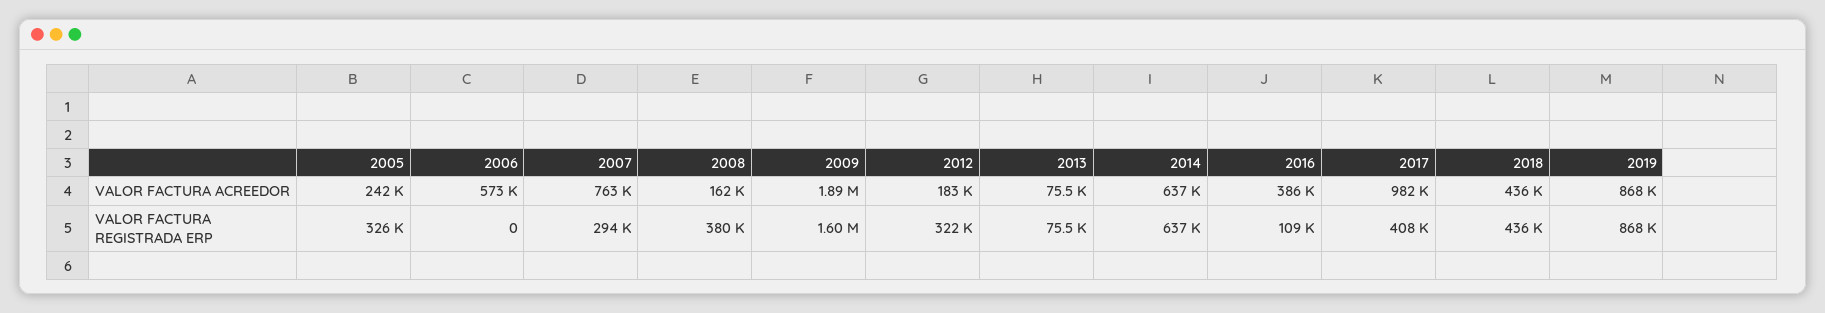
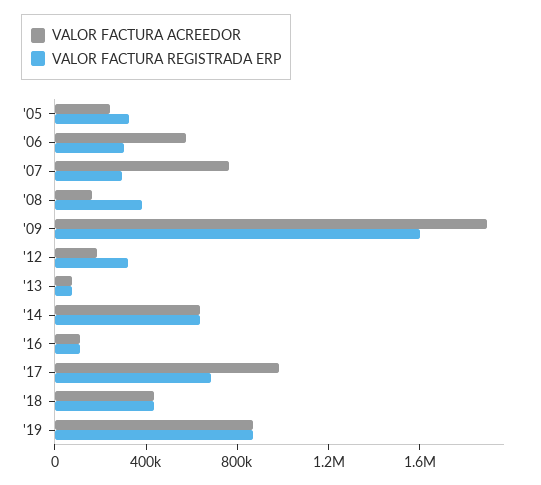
  {
    "VALOR FACTURA ACREEDOR": {
      "2005": 242000,
      "2006": 573000,
      "2007": 763000,
      "2008": 162000,
      "2009": 1890000,
      "2012": 183000,
      "2013": 75500,
      "2014": 637000,
-     "2016": 386000,
+     "2016": 100000,
      "2017": 982000,
      "2018": 436000,
      "2019": 868000
    },
    "VALOR FACTURA REGISTRADA ERP": {
      "2005": 326000,
-     "2006": 0,
+     "2006": 300000,
      "2007": 294000,
      "2008": 380000,
      "2009": 1600000,
      "2012": 322000,
      "2013": 75500,
      "2014": 637000,
      "2016": 109000,
-     "2017": 408000,
+     "2017": 700000,
      "2018": 436000,
      "2019": 868000
    }
  }

